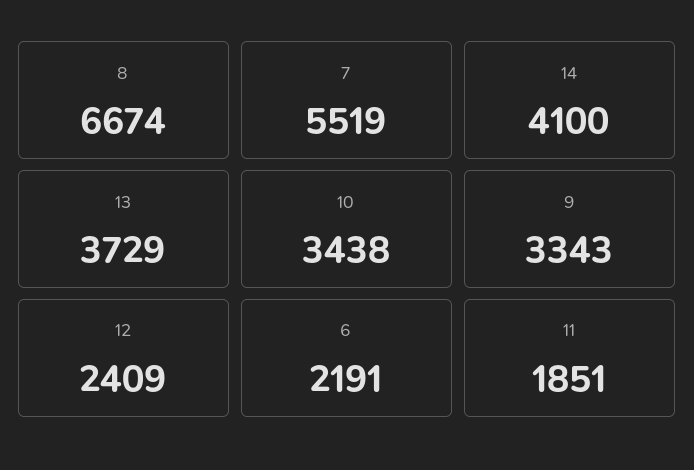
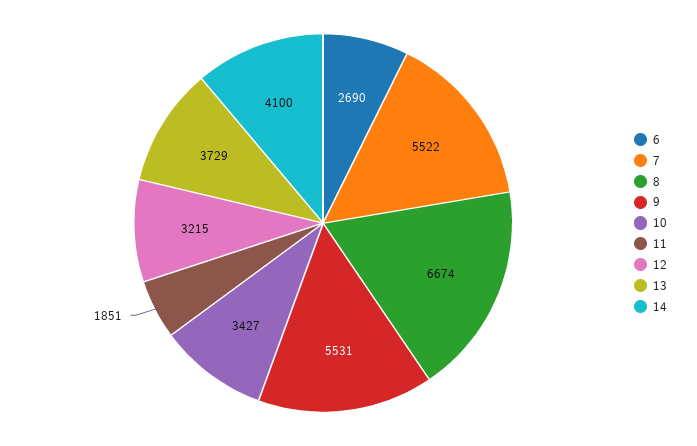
  {
    "8": 6674,
-   "7": 5519,
+   "7": 5522,
    "14": 4100,
    "13": 3729,
-   "10": 3438,
+   "10": 3427,
-   "9": 3343,
+   "9": 5531,
-   "12": 2409,
+   "12": 3215,
-   "6": 2191,
+   "6": 2690,
    "11": 1851
  }

